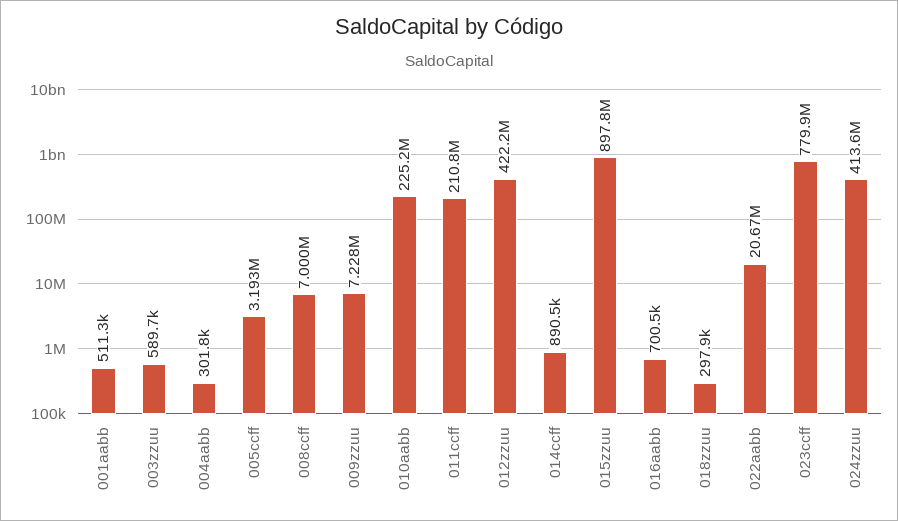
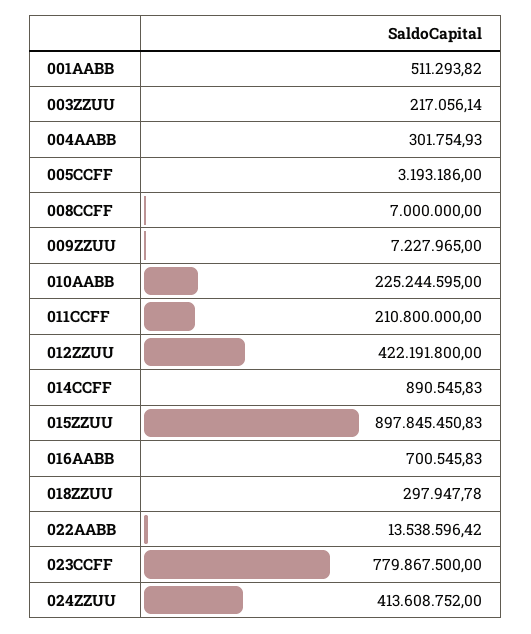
  {
    "001aabb": 511293.82,
-   "003zzuu": 589700,
+   "003zzuu": 217056.14,
    "004aabb": 301754.93,
    "005ccff": 3193186,
    "008ccff": 7000000,
    "009zzuu": 7227965,
    "010aabb": 225244595,
    "011ccff": 210800000,
    "012zzuu": 422191800,
    "014ccff": 890545.83,
    "015zzuu": 897845450.83,
    "016aabb": 700545.83,
    "018zzuu": 297947.78,
-   "022aabb": 20670000,
+   "022aabb": 13538596.42,
    "023ccff": 779867500,
    "024zzuu": 413608752
  }

